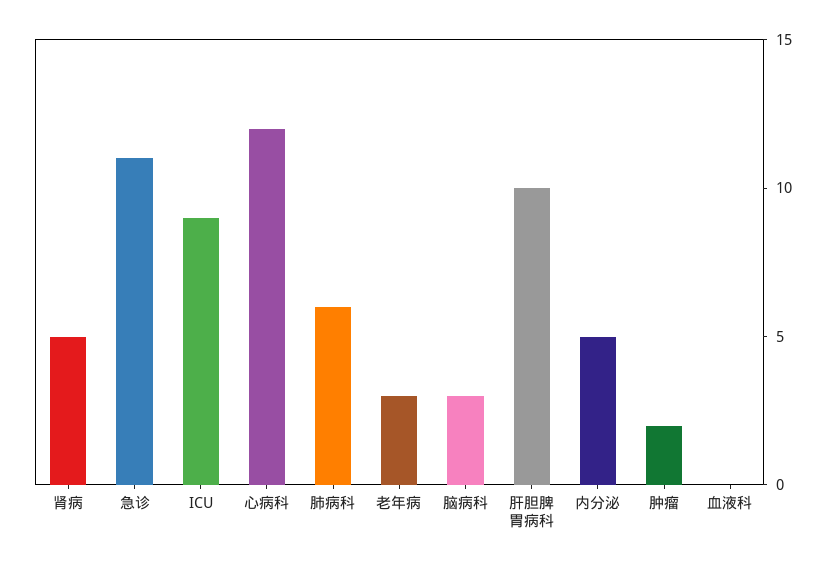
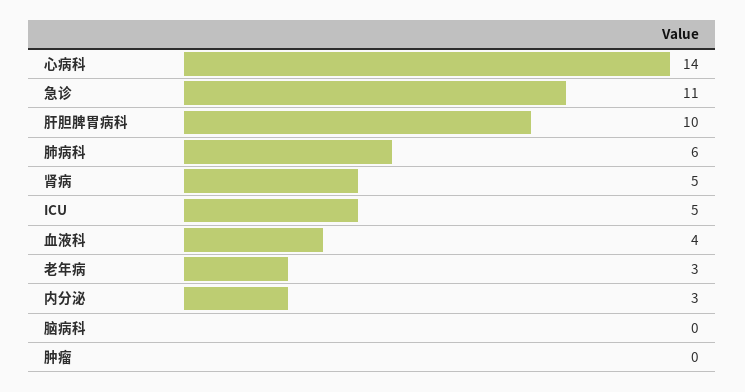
  {
    "肾病": 5,
    "急诊": 11,
-   "ICU": 9,
+   "ICU": 5,
-   "心病科": 12,
+   "心病科": 14,
    "肺病科": 6,
    "老年病": 3,
-   "脑病科": 3,
+   "脑病科": 0,
    "肝胆脾胃病科": 10,
-   "内分泌": 5,
+   "内分泌": 3,
-   "肿瘤": 2,
+   "肿瘤": 0,
-   "血液科": 0
+   "血液科": 4
  }

